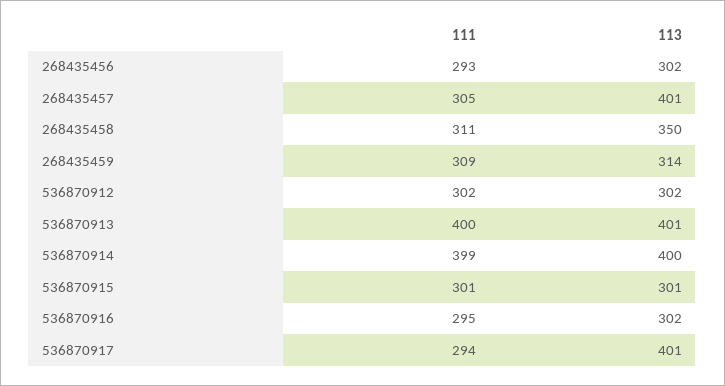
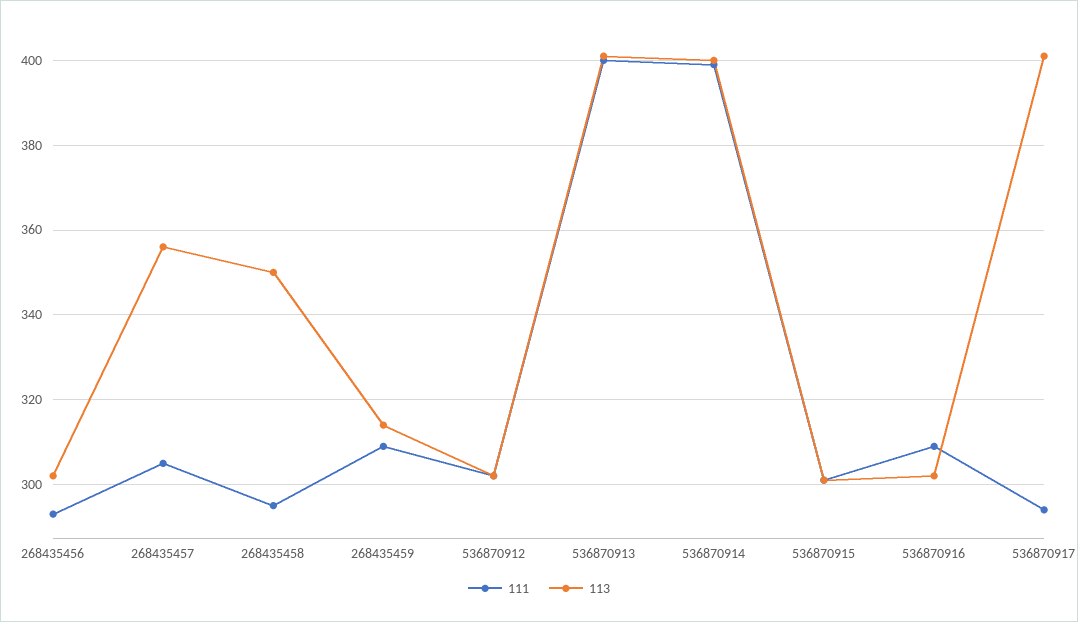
  {
    "111": {
      "268435456": 293,
      "268435457": 305,
-     "268435458": 311,
+     "268435458": 295,
      "268435459": 309,
      "536870912": 302,
      "536870913": 400,
      "536870914": 399,
      "536870915": 301,
-     "536870916": 295,
+     "536870916": 310,
      "536870917": 294
    },
    "113": {
      "268435456": 302,
-     "268435457": 401,
+     "268435457": 355,
      "268435458": 350,
      "268435459": 314,
      "536870912": 302,
      "536870913": 401,
      "536870914": 400,
      "536870915": 301,
      "536870916": 302,
      "536870917": 401
    }
  }

